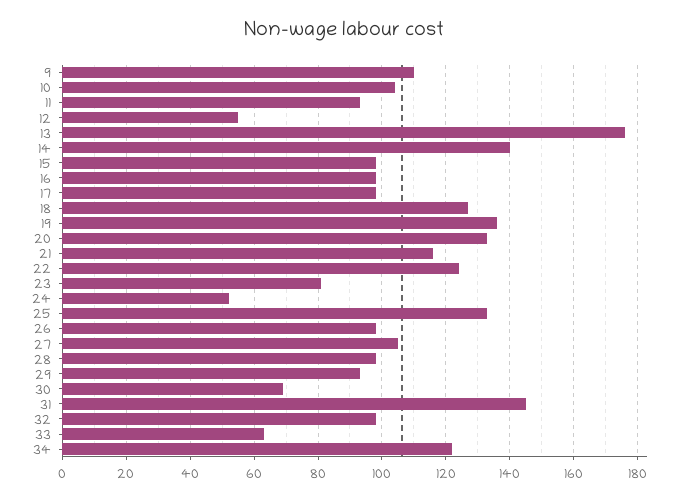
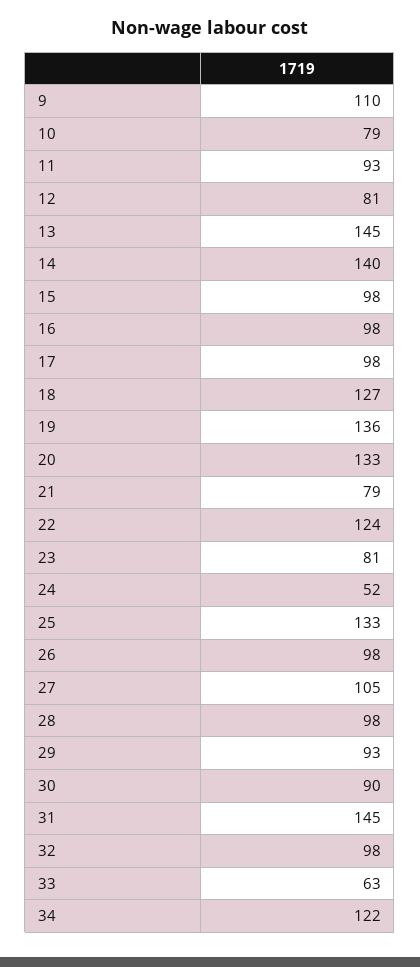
  {
    "9": 110,
-   "10": 105,
+   "10": 79,
    "11": 93,
-   "12": 55,
+   "12": 81,
-   "13": 175,
+   "13": 145,
    "14": 140,
    "15": 98,
    "16": 98,
    "17": 98,
    "18": 127,
    "19": 136,
    "20": 133,
-   "21": 115,
+   "21": 79,
    "22": 124,
    "23": 81,
    "24": 52,
    "25": 133,
    "26": 98,
    "27": 105,
    "28": 98,
    "29": 93,
-   "30": 70,
+   "30": 90,
    "31": 145,
    "32": 98,
    "33": 63,
    "34": 122
  }

